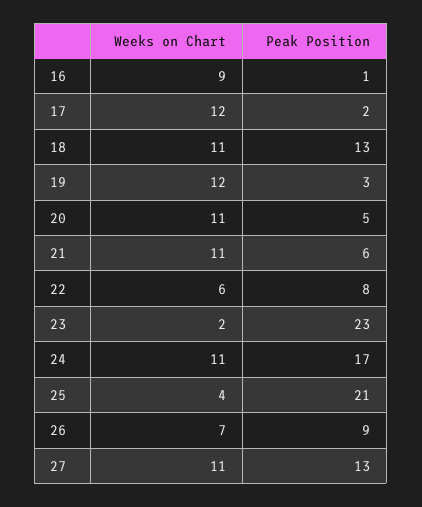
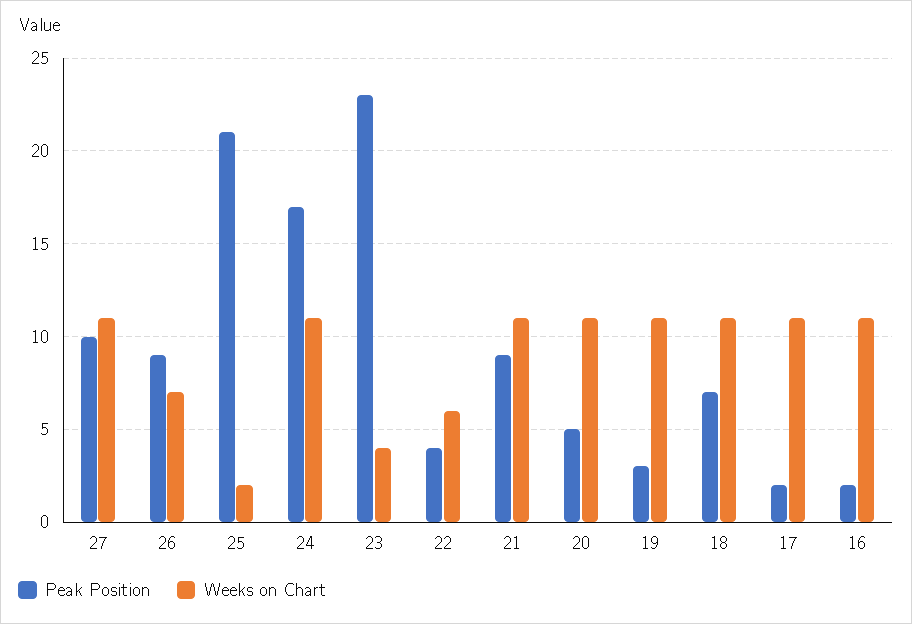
  {
    "Weeks on Chart": {
-     "16": 9,
+     "16": 11,
-     "17": 12,
+     "17": 11,
      "18": 11,
-     "19": 12,
+     "19": 11,
      "20": 11,
      "21": 11,
      "22": 6,
-     "23": 2,
+     "23": 4,
      "24": 11,
-     "25": 4,
+     "25": 2,
      "26": 7,
      "27": 11
    },
    "Peak Position": {
-     "16": 1,
+     "16": 2,
      "17": 2,
-     "18": 13,
+     "18": 7,
      "19": 3,
      "20": 5,
-     "21": 6,
+     "21": 9,
-     "22": 8,
+     "22": 4,
      "23": 23,
      "24": 17,
      "25": 21,
      "26": 9,
-     "27": 13
+     "27": 10
    }
  }

